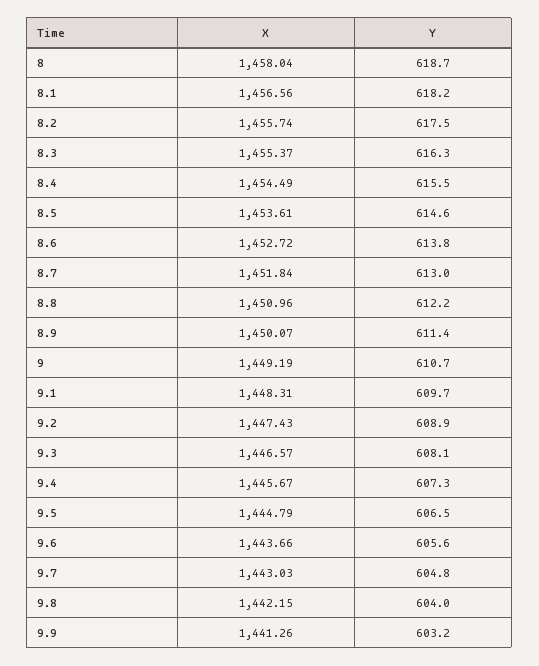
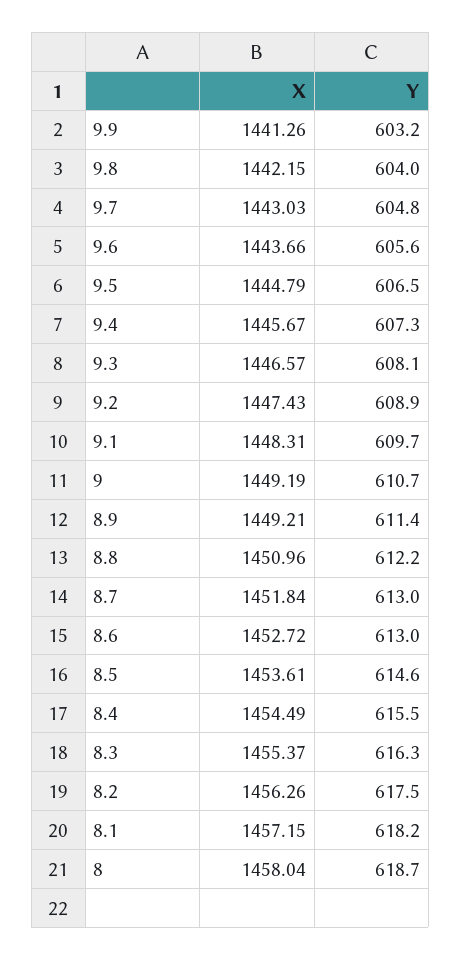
  {
    "X": {
      "8": 1458.04,
-     "8.1": 1456.56,
+     "8.1": 1457.15,
-     "8.2": 1455.74,
+     "8.2": 1456.26,
      "8.3": 1455.37,
      "8.4": 1454.49,
      "8.5": 1453.61,
      "8.6": 1452.72,
      "8.7": 1451.84,
      "8.8": 1450.96,
-     "8.9": 1450.07,
+     "8.9": 1449.21,
      "9": 1449.19,
      "9.1": 1448.31,
      "9.2": 1447.43,
      "9.3": 1446.57,
      "9.4": 1445.67,
      "9.5": 1444.79,
      "9.6": 1443.66,
      "9.7": 1443.03,
      "9.8": 1442.15,
      "9.9": 1441.26
    },
    "Y": {
      "8": 618.7,
      "8.1": 618.2,
      "8.2": 617.5,
      "8.3": 616.3,
      "8.4": 615.5,
      "8.5": 614.6,
-     "8.6": 613.8,
+     "8.6": 613,
      "8.7": 613,
      "8.8": 612.2,
      "8.9": 611.4,
      "9": 610.7,
      "9.1": 609.7,
      "9.2": 608.9,
      "9.3": 608.1,
      "9.4": 607.3,
      "9.5": 606.5,
      "9.6": 605.6,
      "9.7": 604.8,
      "9.8": 604,
      "9.9": 603.2
    }
  }

